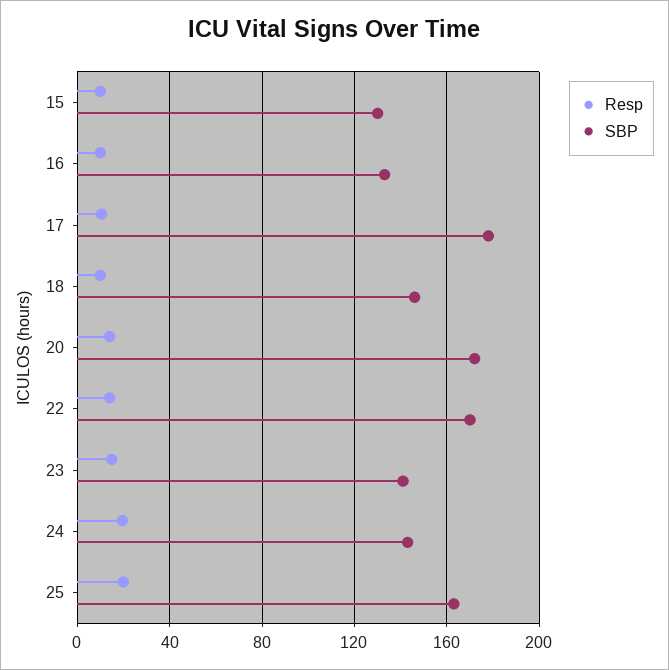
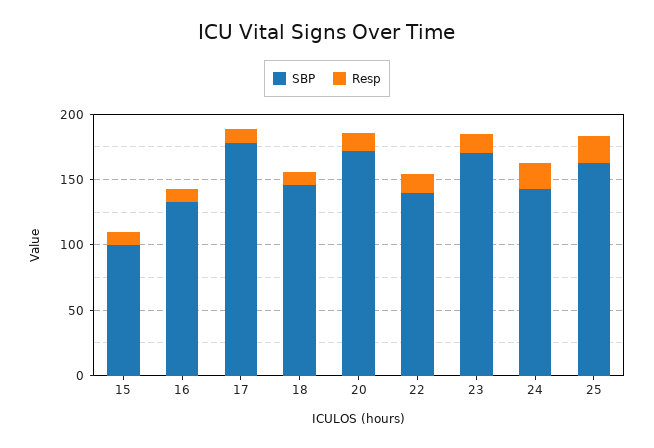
  {
    "Resp": {
      "15": 10,
      "16": 10,
      "17": 10,
      "18": 10,
      "20": 15,
      "22": 15,
      "23": 15,
      "24": 20,
      "25": 20
    },
    "SBP": {
-     "15": 130,
+     "15": 100,
      "16": 135,
      "17": 180,
      "18": 145,
      "20": 170,
-     "22": 170,
+     "22": 140,
-     "23": 140,
+     "23": 170,
      "24": 145,
      "25": 165
    }
  }

